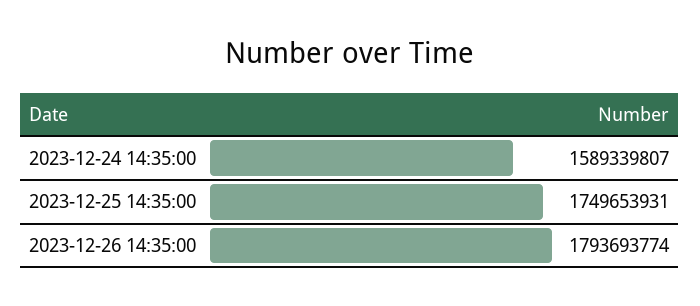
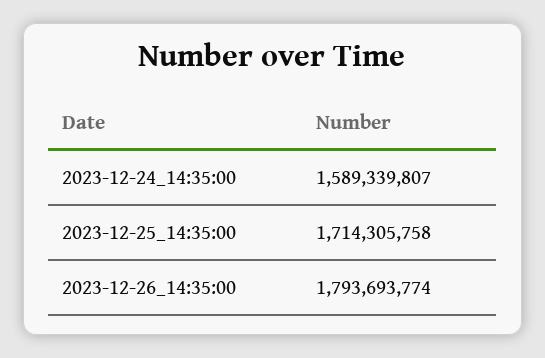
  {
    "2023-12-24 14:35:00": 1589339807,
-   "2023-12-25 14:35:00": 1749653931,
+   "2023-12-25 14:35:00": 1714305758,
    "2023-12-26 14:35:00": 1793693774
  }

